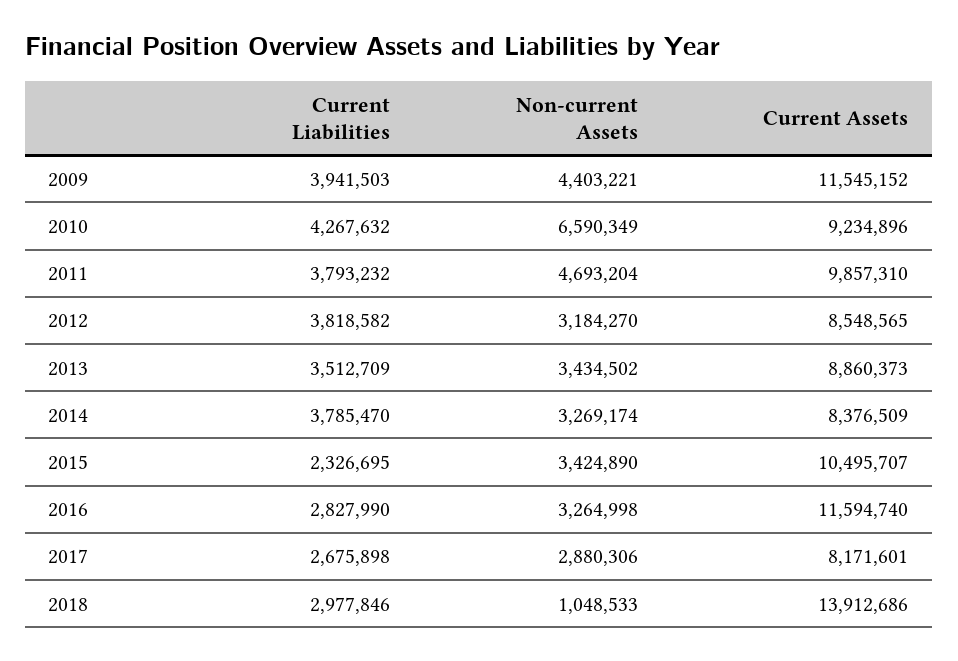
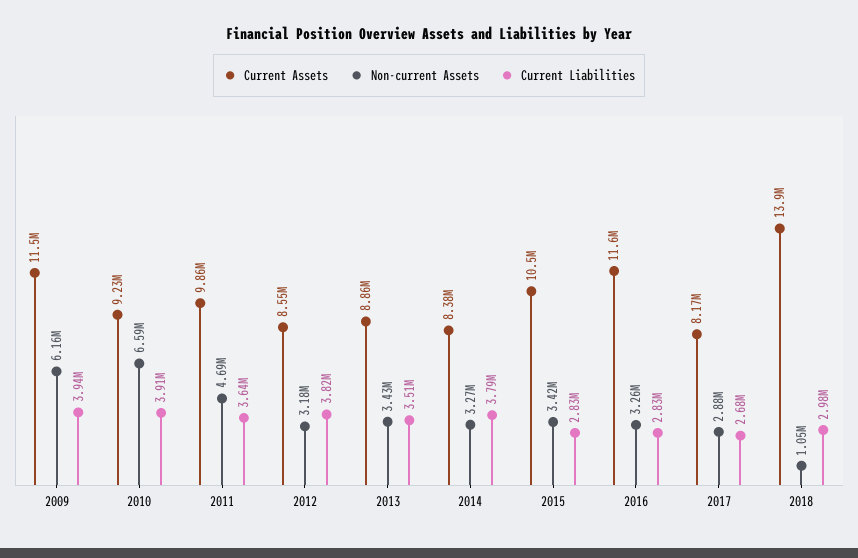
  {
    "Current Liabilities": {
      "2009": 3941503,
-     "2010": 4267632,
+     "2010": 3910000,
-     "2011": 3793232,
+     "2011": 3640000,
      "2012": 3818582,
      "2013": 3512709,
      "2014": 3785470,
-     "2015": 2326695,
+     "2015": 2830000,
      "2016": 2827990,
      "2017": 2675898,
      "2018": 2977846
    },
    "Non-current Assets": {
-     "2009": 4403221,
+     "2009": 6160000,
      "2010": 6590349,
      "2011": 4693204,
      "2012": 3184270,
      "2013": 3434502,
      "2014": 3269174,
      "2015": 3424890,
      "2016": 3264998,
      "2017": 2880306,
      "2018": 1048533
    },
    "Current Assets": {
      "2009": 11545152,
      "2010": 9234896,
      "2011": 9857310,
      "2012": 8548565,
      "2013": 8860373,
      "2014": 8376509,
      "2015": 10495707,
      "2016": 11594740,
      "2017": 8171601,
      "2018": 13912686
    }
  }

